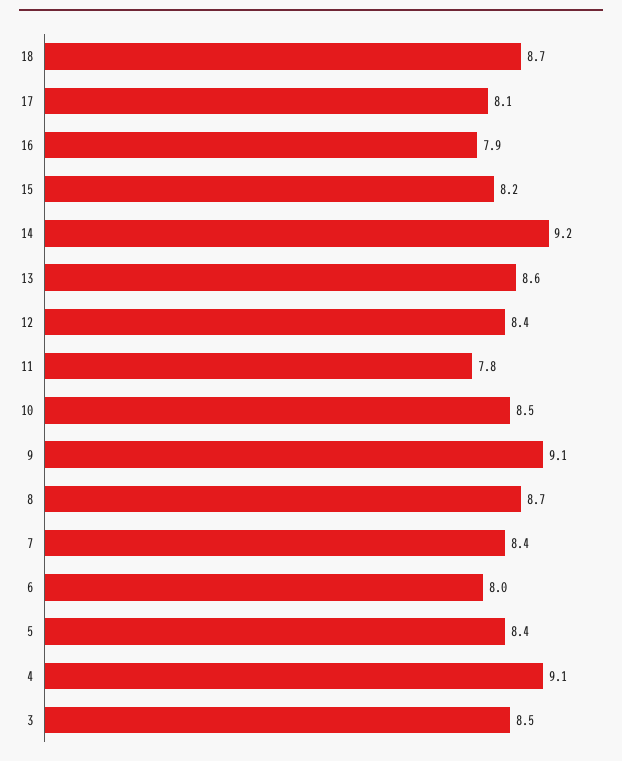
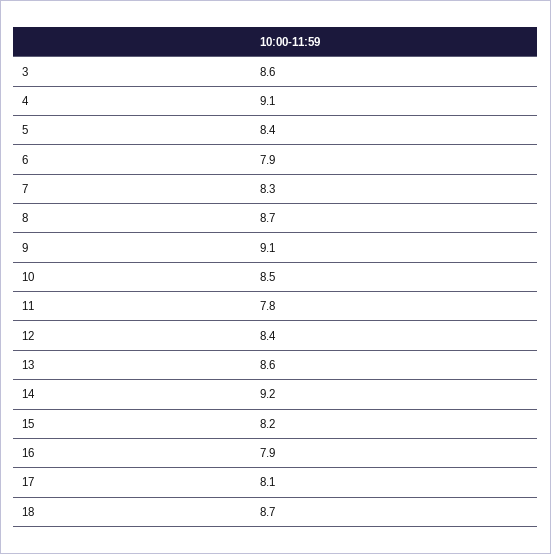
  {
    "18": 8.7,
    "17": 8.1,
    "16": 7.9,
    "15": 8.2,
    "14": 9.2,
    "13": 8.6,
    "12": 8.4,
    "11": 7.8,
    "10": 8.5,
    "9": 9.1,
    "8": 8.7,
-   "7": 8.4,
+   "7": 8.3,
-   "6": 8,
+   "6": 7.9,
    "5": 8.4,
    "4": 9.1,
-   "3": 8.5
+   "3": 8.6
  }

